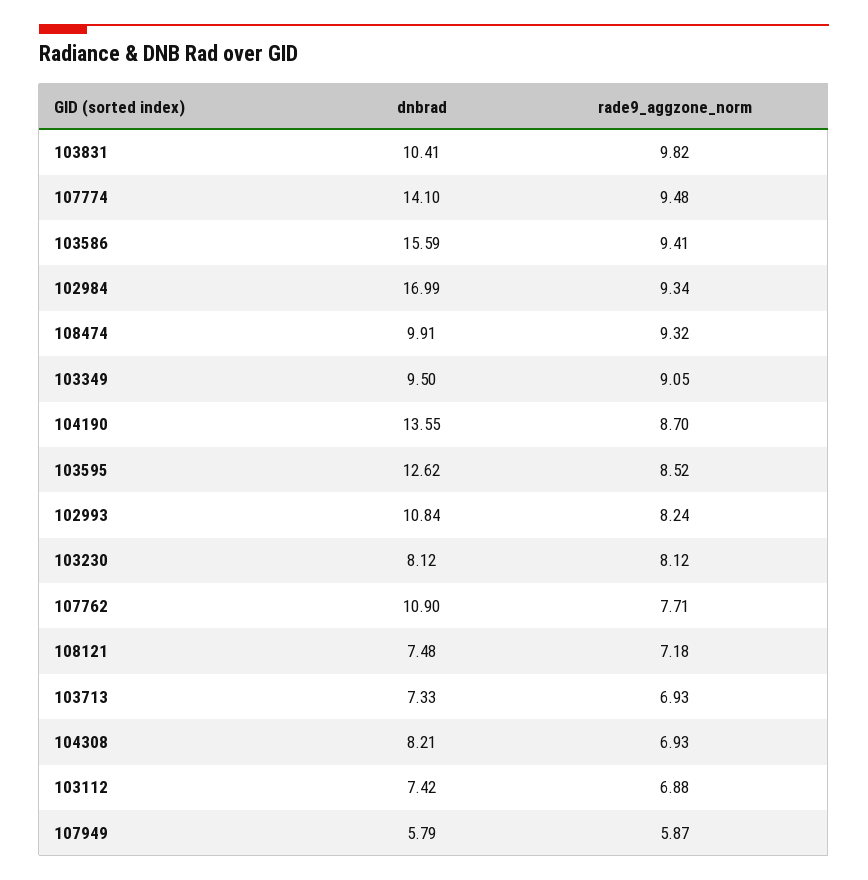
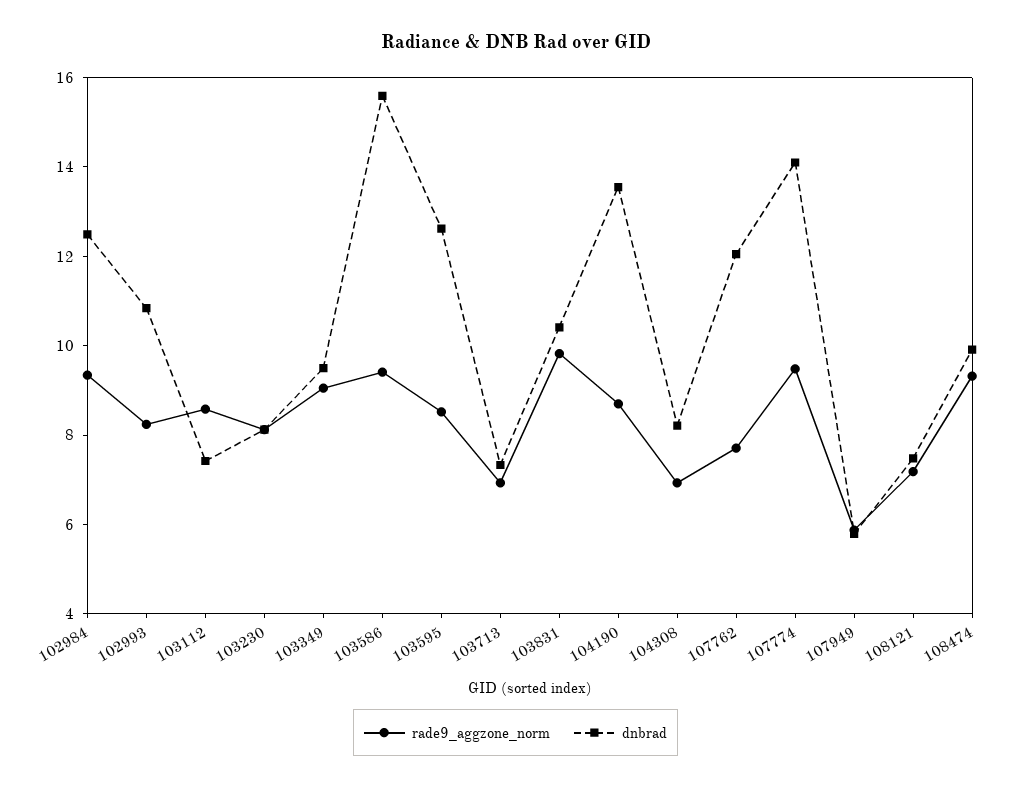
  {
    "dnbrad": {
      "103831": 10.41,
      "107774": 14.1,
      "103586": 15.59,
-     "102984": 16.99,
+     "102984": 12.5,
      "108474": 9.91,
      "103349": 9.5,
      "104190": 13.55,
      "103595": 12.62,
      "102993": 10.84,
      "103230": 8.12,
-     "107762": 10.9,
+     "107762": 12,
      "108121": 7.48,
      "103713": 7.33,
      "104308": 8.21,
      "103112": 7.42,
      "107949": 5.79
    },
    "rade9_aggzone_norm": {
      "103831": 9.82,
      "107774": 9.48,
      "103586": 9.41,
      "102984": 9.34,
      "108474": 9.32,
      "103349": 9.05,
      "104190": 8.7,
      "103595": 8.52,
      "102993": 8.24,
      "103230": 8.12,
      "107762": 7.71,
      "108121": 7.18,
      "103713": 6.93,
      "104308": 6.93,
-     "103112": 6.88,
+     "103112": 8.5,
      "107949": 5.87
    }
  }

